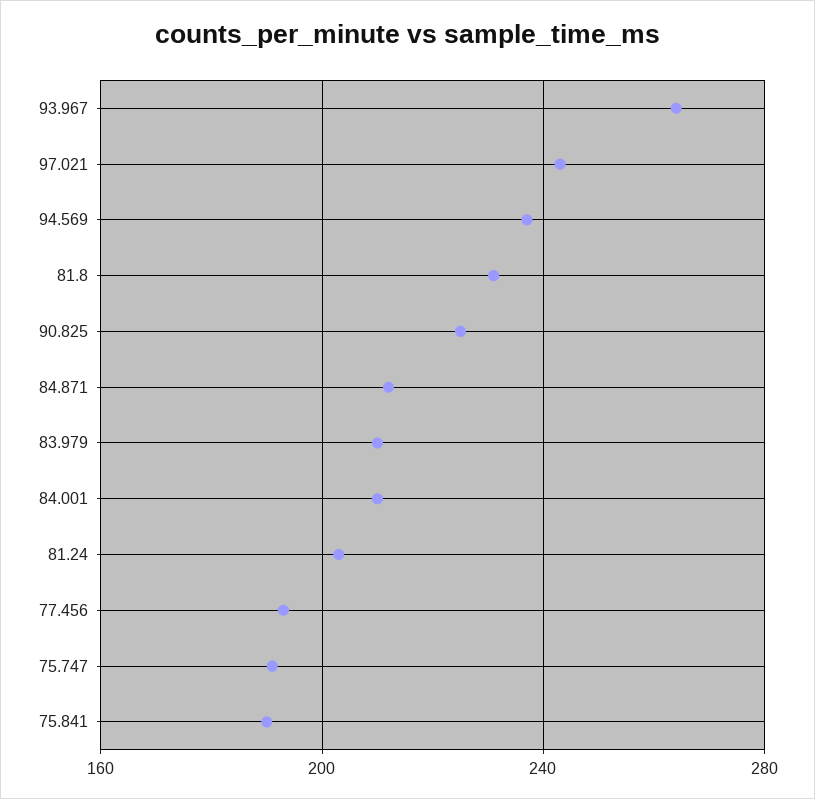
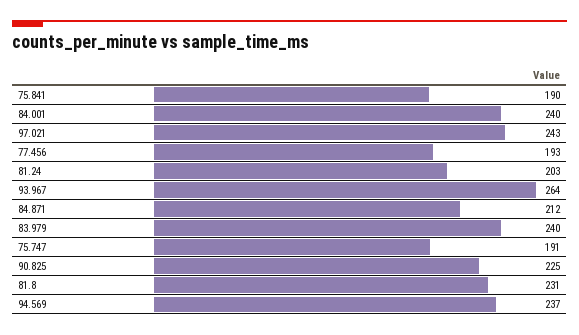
  {
    "93.967": 264,
    "97.021": 243,
    "94.569": 237,
    "81.8": 231,
    "90.825": 225,
    "84.871": 212,
-   "83.979": 210,
+   "83.979": 240,
-   "84.001": 210,
+   "84.001": 240,
    "81.24": 203,
    "77.456": 193,
    "75.747": 191,
    "75.841": 190
  }

